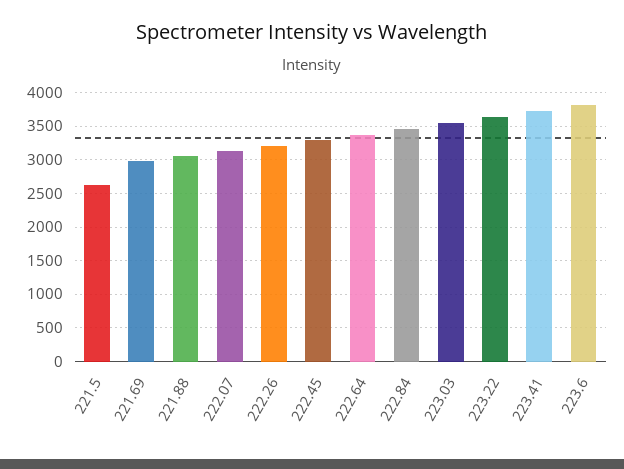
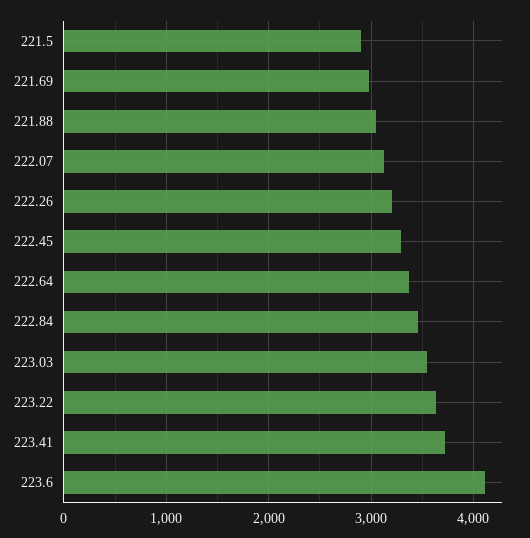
  {
-   "221.5": 2600,
+   "221.5": 2900,
    "221.69": 3000,
    "221.88": 3100,
    "222.07": 3100,
    "222.26": 3200,
    "222.45": 3300,
    "222.64": 3400,
    "222.84": 3500,
    "223.03": 3500,
    "223.22": 3600,
    "223.41": 3700,
-   "223.6": 3800
+   "223.6": 4100
  }

